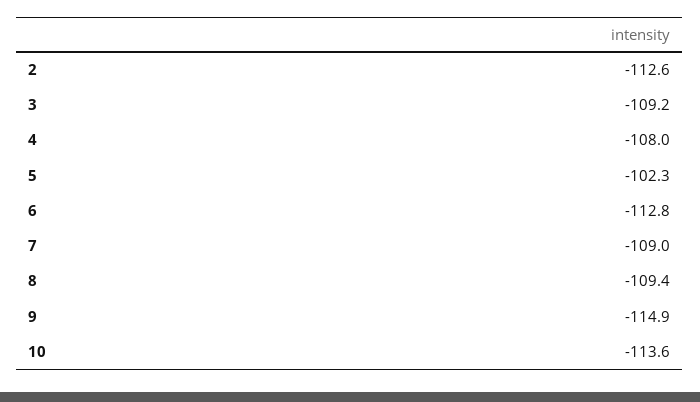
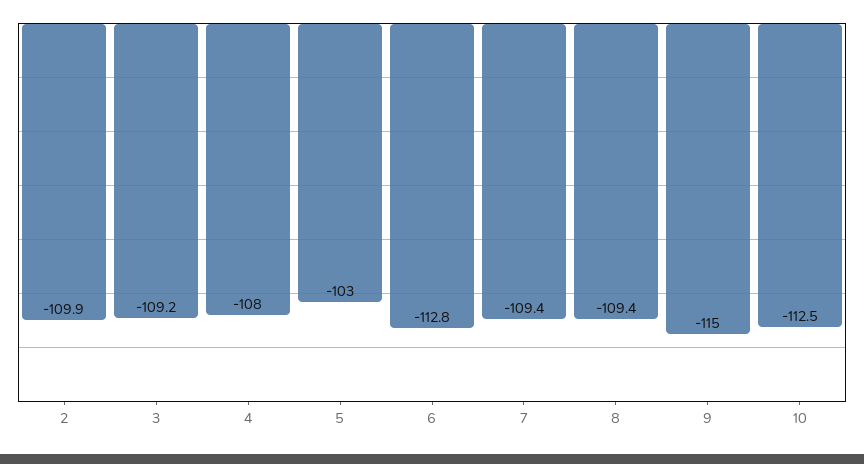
  {
-   "2": -112.6,
+   "2": -109.9,
    "3": -109.2,
    "4": -108,
-   "5": -102.3,
+   "5": -103,
    "6": -112.8,
-   "7": -109,
+   "7": -109.4,
    "8": -109.4,
-   "9": -114.9,
+   "9": -115,
-   "10": -113.6
+   "10": -112.5
  }

